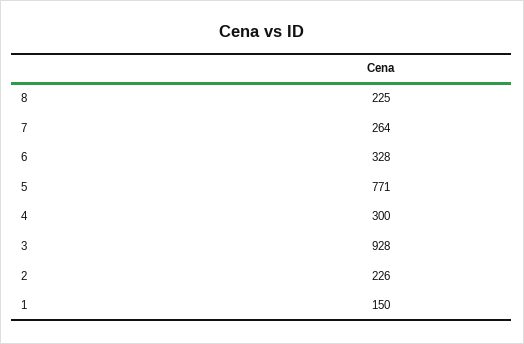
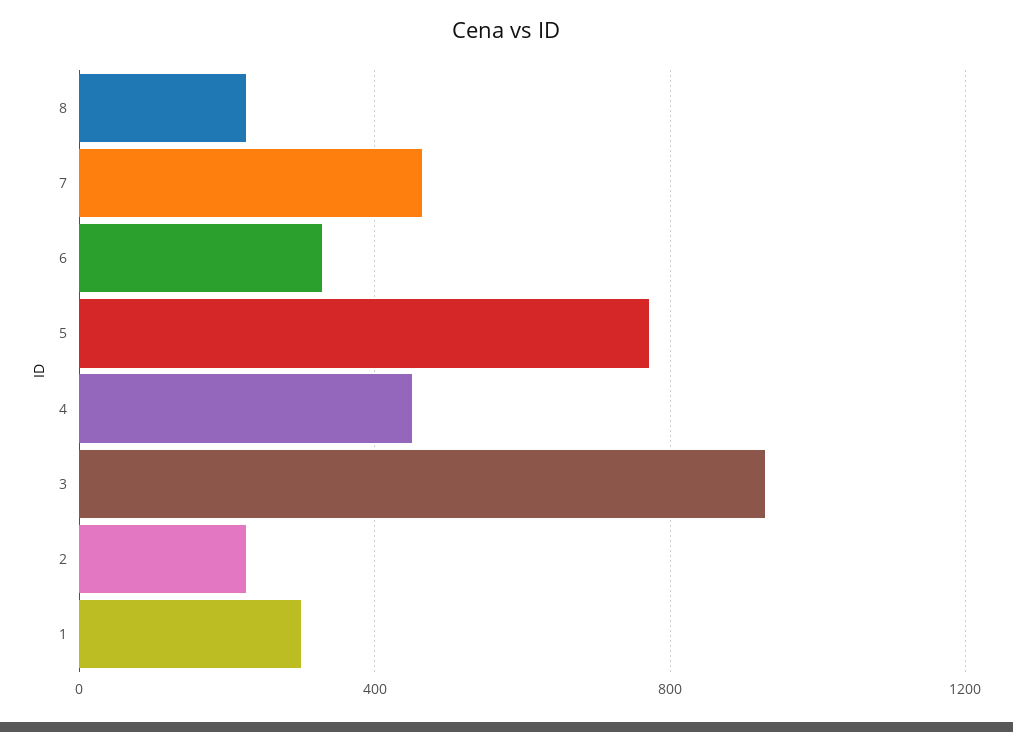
  {
    "8": 225,
-   "7": 264,
+   "7": 450,
    "6": 328,
    "5": 771,
-   "4": 300,
+   "4": 450,
    "3": 928,
    "2": 226,
-   "1": 150
+   "1": 300
  }

